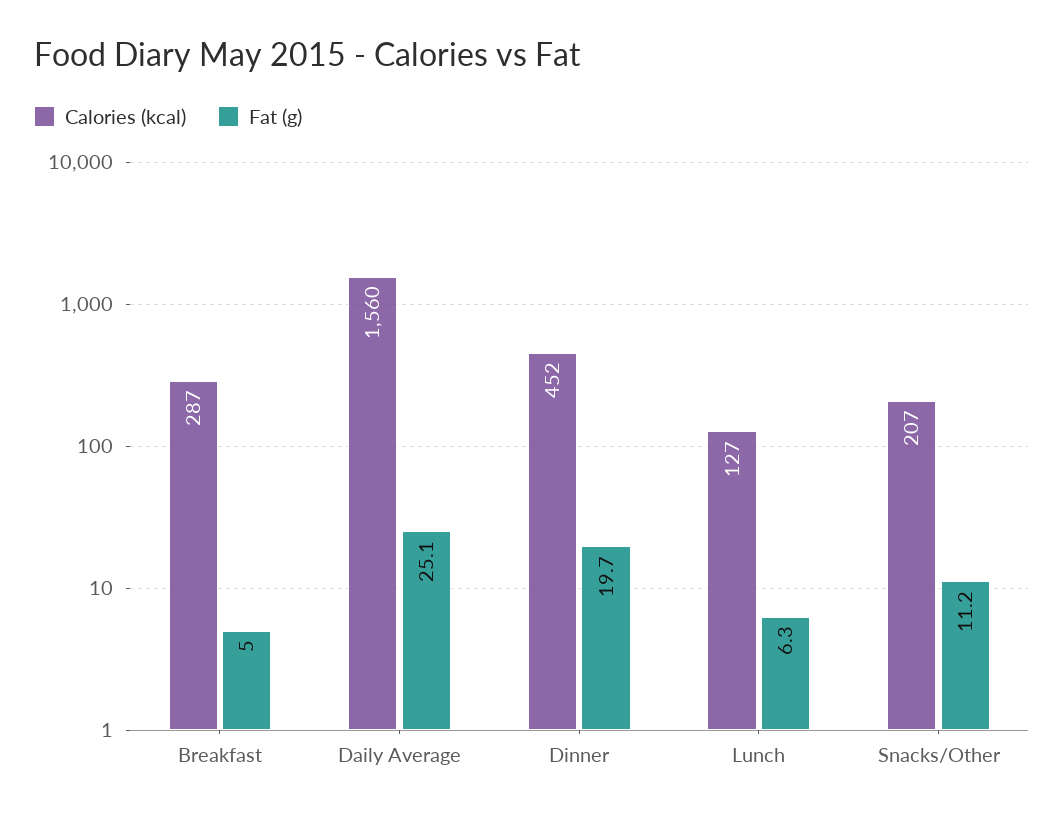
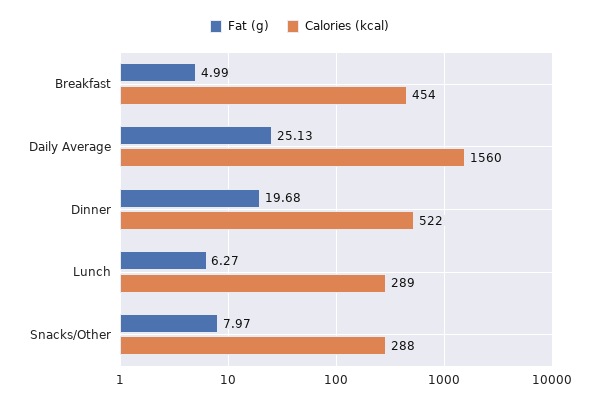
  {
    "Calories (kcal)": {
-     "Breakfast": 287,
+     "Breakfast": 454,
      "Daily Average": 1560,
-     "Dinner": 452,
+     "Dinner": 522,
-     "Lunch": 127,
+     "Lunch": 289,
-     "Snacks/Other": 207
+     "Snacks/Other": 288
    },
    "Fat (g)": {
      "Breakfast": 4.99,
      "Daily Average": 25.13,
      "Dinner": 19.68,
      "Lunch": 6.27,
-     "Snacks/Other": 11.2
+     "Snacks/Other": 7.97
    }
  }

